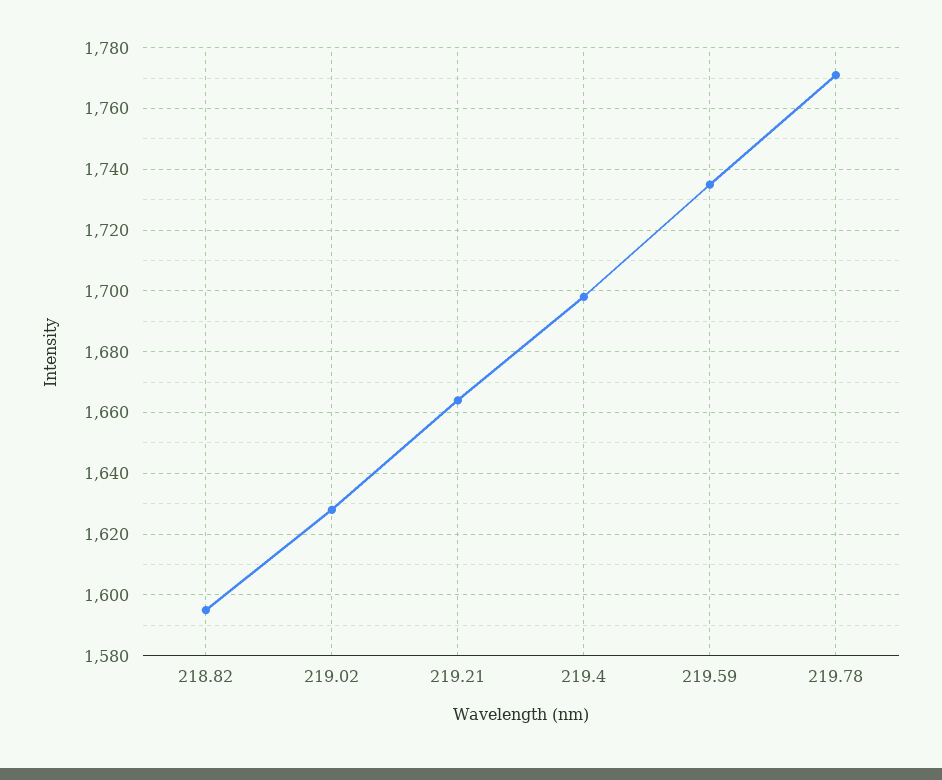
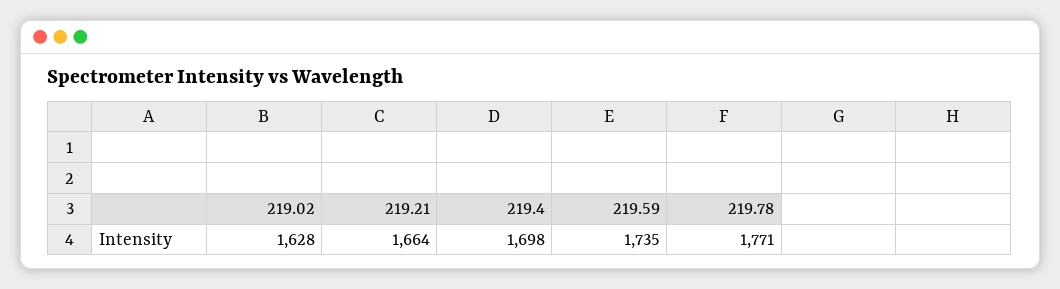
  {
-   "218.82": 1595,
    "219.02": 1628,
    "219.21": 1664,
    "219.4": 1698,
    "219.59": 1735,
    "219.78": 1771
  }

